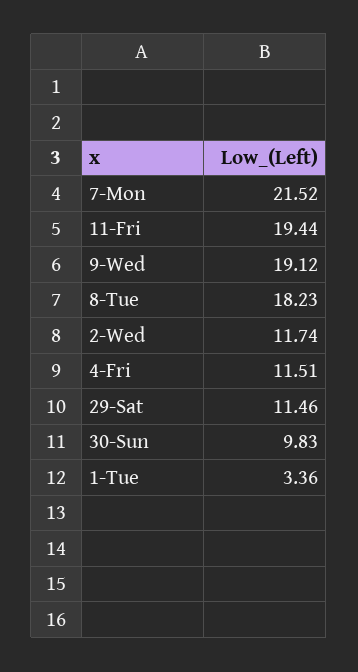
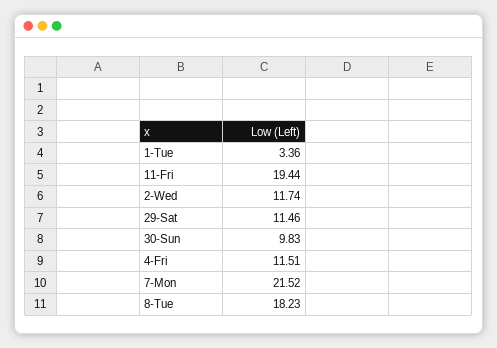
  {
    "7-Mon": 21.52,
    "11-Fri": 19.44,
-   "9-Wed": 19.12,
    "8-Tue": 18.23,
    "2-Wed": 11.74,
    "4-Fri": 11.51,
    "29-Sat": 11.46,
    "30-Sun": 9.83,
    "1-Tue": 3.36
  }

